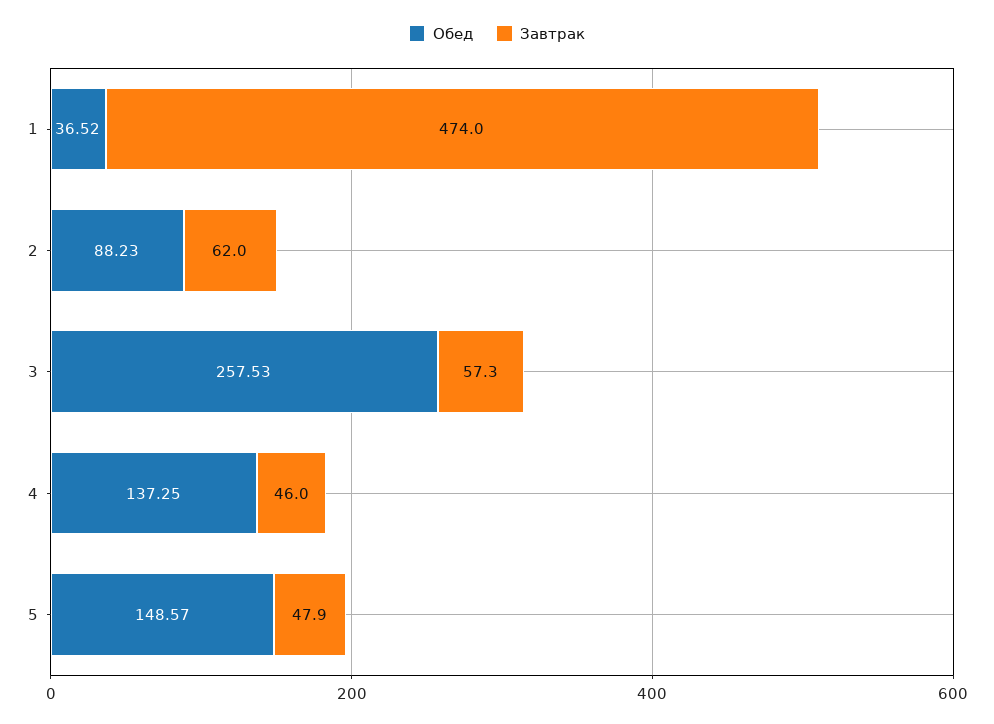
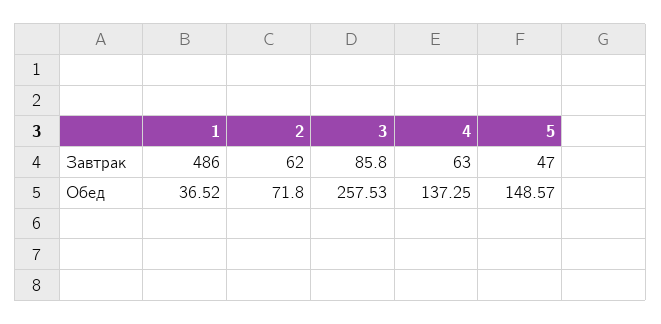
  {
    "Обед": {
      "1": 36.52,
-     "2": 88.23,
+     "2": 71.8,
      "3": 257.53,
      "4": 137.25,
      "5": 148.57
    },
    "Завтрак": {
-     "1": 474,
+     "1": 486,
      "2": 62,
-     "3": 57.3,
+     "3": 85.8,
-     "4": 46,
+     "4": 63,
-     "5": 47.9
+     "5": 47
    }
  }

